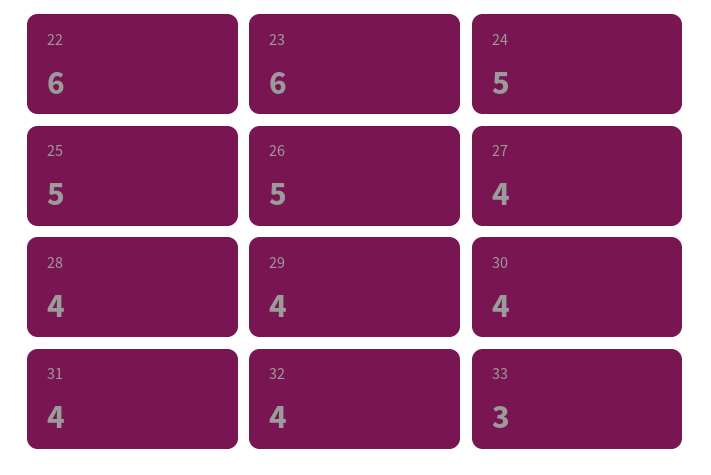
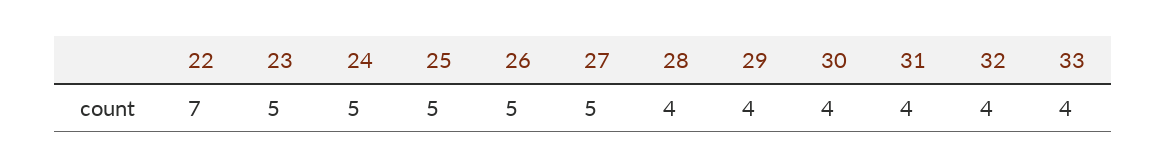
  {
-   "22": 6,
+   "22": 7,
-   "23": 6,
+   "23": 5,
    "24": 5,
    "25": 5,
    "26": 5,
-   "27": 4,
+   "27": 5,
    "28": 4,
    "29": 4,
    "30": 4,
    "31": 4,
    "32": 4,
-   "33": 3
+   "33": 4
  }

